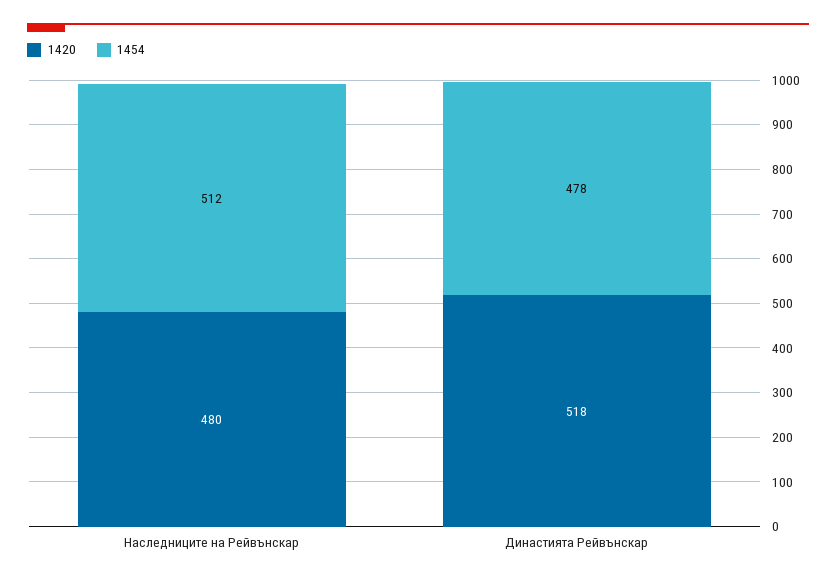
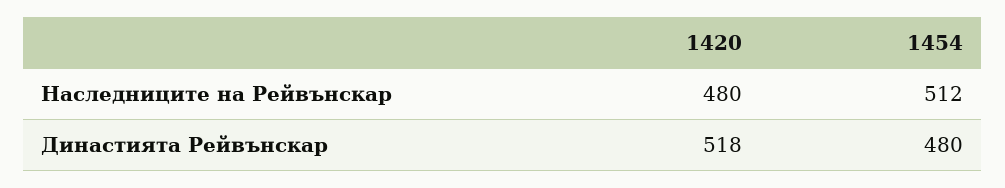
  {
    "1420": {
      "Наследниците на Рейвънскар": 480,
      "Династията Рейвънскар": 518
    },
    "1454": {
      "Наследниците на Рейвънскар": 512,
-     "Династията Рейвънскар": 478
+     "Династията Рейвънскар": 480
    }
  }

